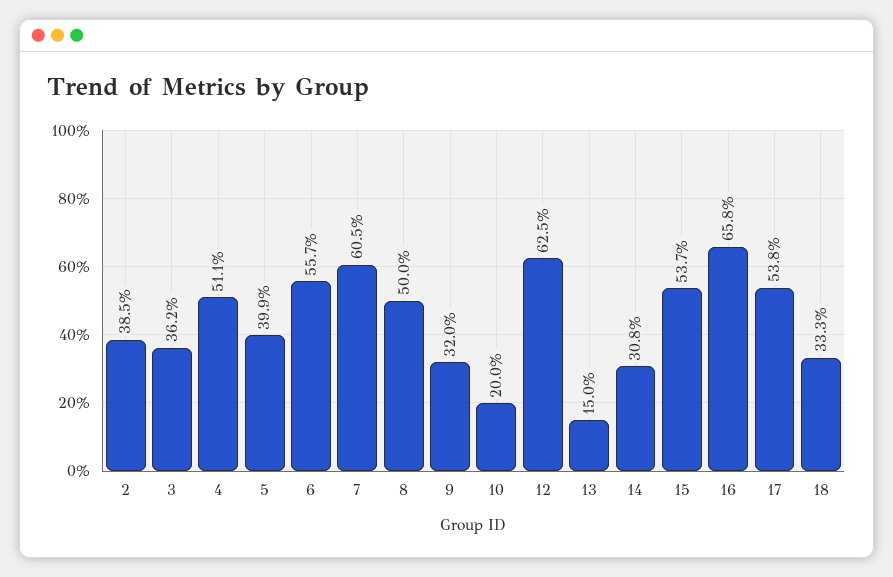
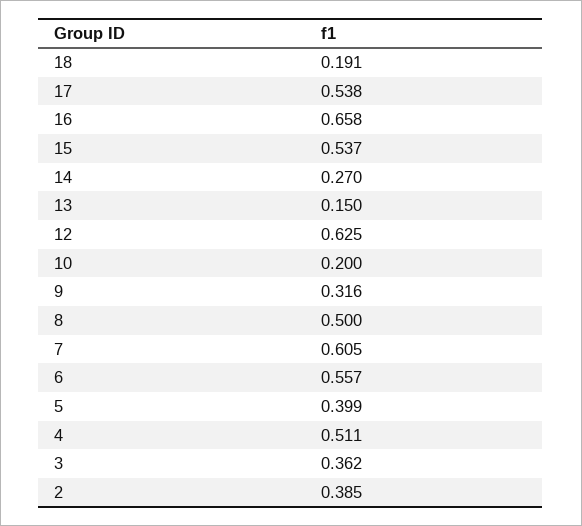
  {
    "2": 0.385,
    "3": 0.362,
    "4": 0.511,
    "5": 0.399,
    "6": 0.557,
    "7": 0.605,
    "8": 0.5,
-   "9": 0.32,
+   "9": 0.316,
    "10": 0.2,
    "12": 0.625,
    "13": 0.15,
-   "14": 0.308,
+   "14": 0.27,
    "15": 0.537,
    "16": 0.658,
    "17": 0.538,
-   "18": 0.333
+   "18": 0.191
  }

